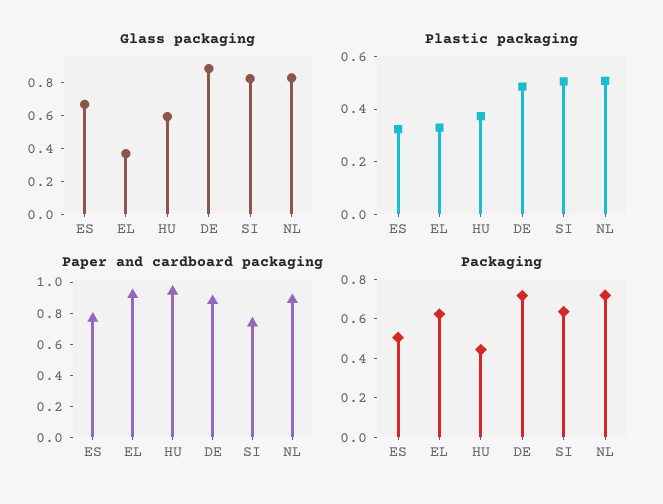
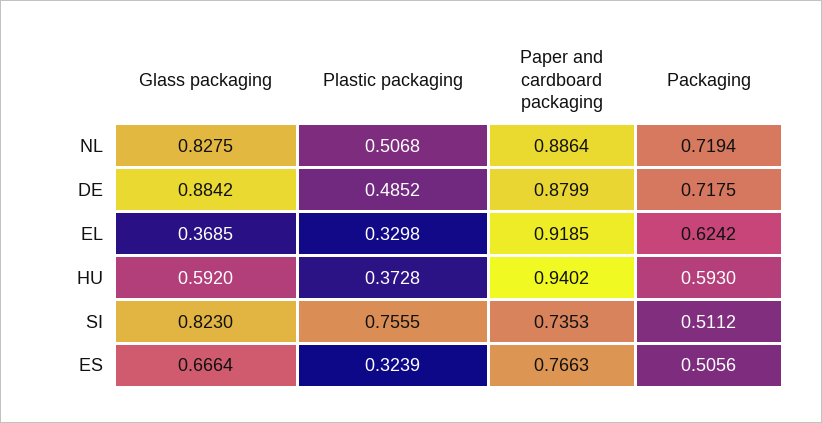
  {
    "Glass packaging": {
      "ES": 0.6664,
      "EL": 0.3685,
      "HU": 0.592,
      "DE": 0.8842,
      "SI": 0.823,
      "NL": 0.8275
    },
    "Plastic packaging": {
      "ES": 0.3239,
      "EL": 0.3298,
      "HU": 0.3728,
      "DE": 0.4852,
-     "SI": 0.5,
+     "SI": 0.7555,
      "NL": 0.5068
    },
    "Paper and cardboard packaging": {
      "ES": 0.7663,
      "EL": 0.9185,
      "HU": 0.9402,
      "DE": 0.8799,
      "SI": 0.7353,
      "NL": 0.8864
    },
    "Packaging": {
      "ES": 0.5056,
      "EL": 0.6242,
-     "HU": 0.45,
+     "HU": 0.593,
      "DE": 0.7175,
-     "SI": 0.65,
+     "SI": 0.5112,
      "NL": 0.7194
    }
  }

